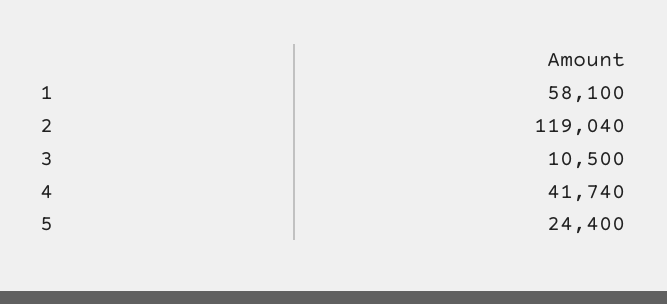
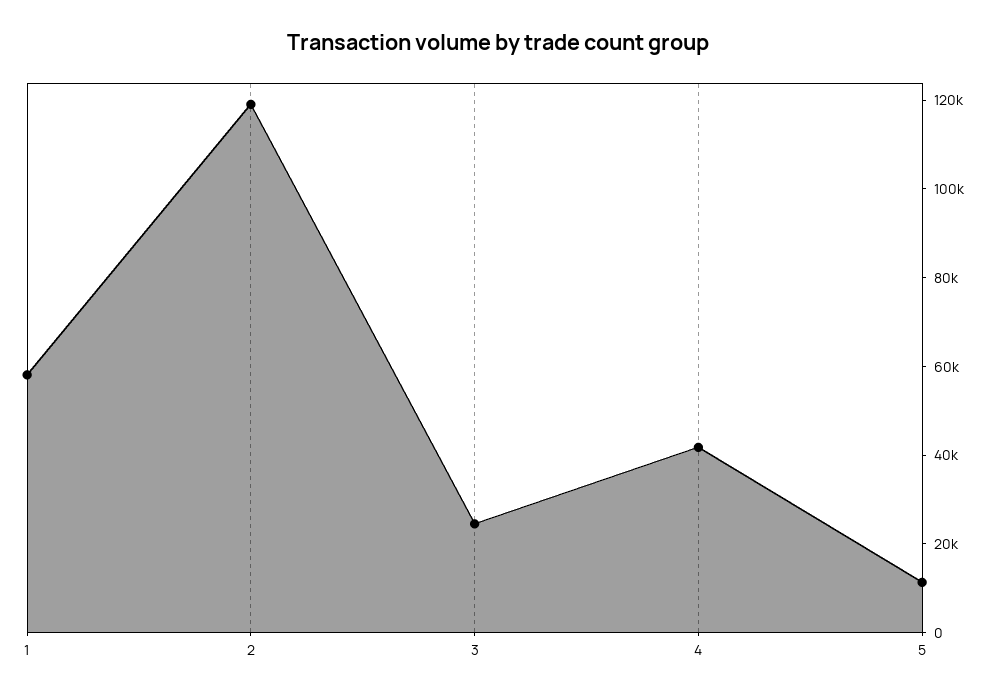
  {
    "1": 58100,
    "2": 119040,
-   "3": 10500,
+   "3": 25000,
    "4": 41740,
-   "5": 24400
+   "5": 10000
  }

